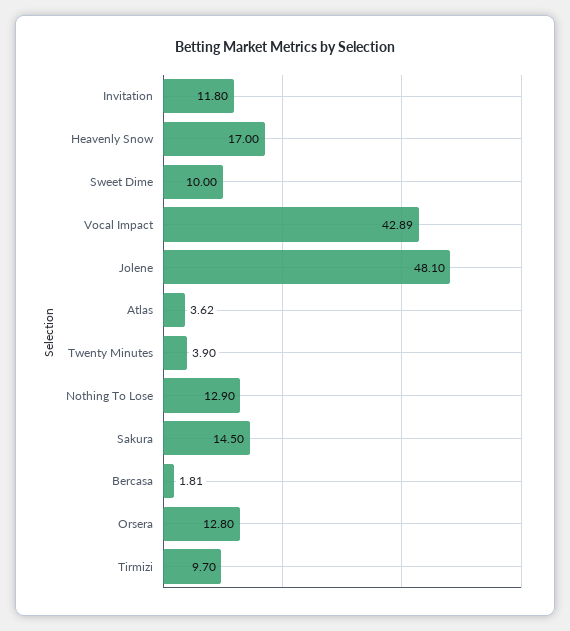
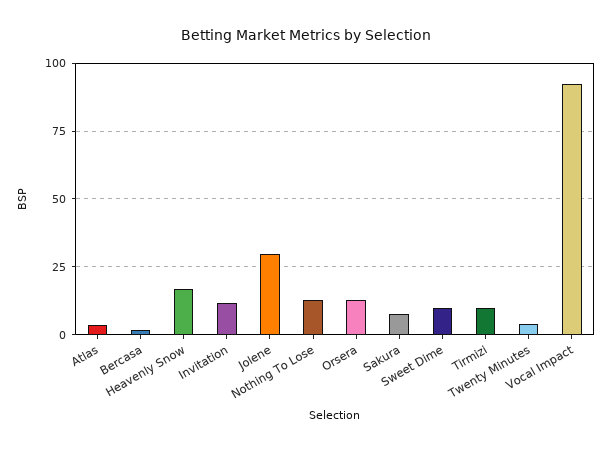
  {
    "Invitation": 11.8,
    "Heavenly Snow": 17,
    "Sweet Dime": 10,
-   "Vocal Impact": 42.89,
+   "Vocal Impact": 92.5,
-   "Jolene": 48.1,
+   "Jolene": 30,
    "Atlas": 3.62,
    "Twenty Minutes": 3.9,
    "Nothing To Lose": 12.9,
-   "Sakura": 14.5,
+   "Sakura": 7.5,
    "Bercasa": 1.81,
    "Orsera": 12.8,
    "Tirmizi": 9.7
  }

